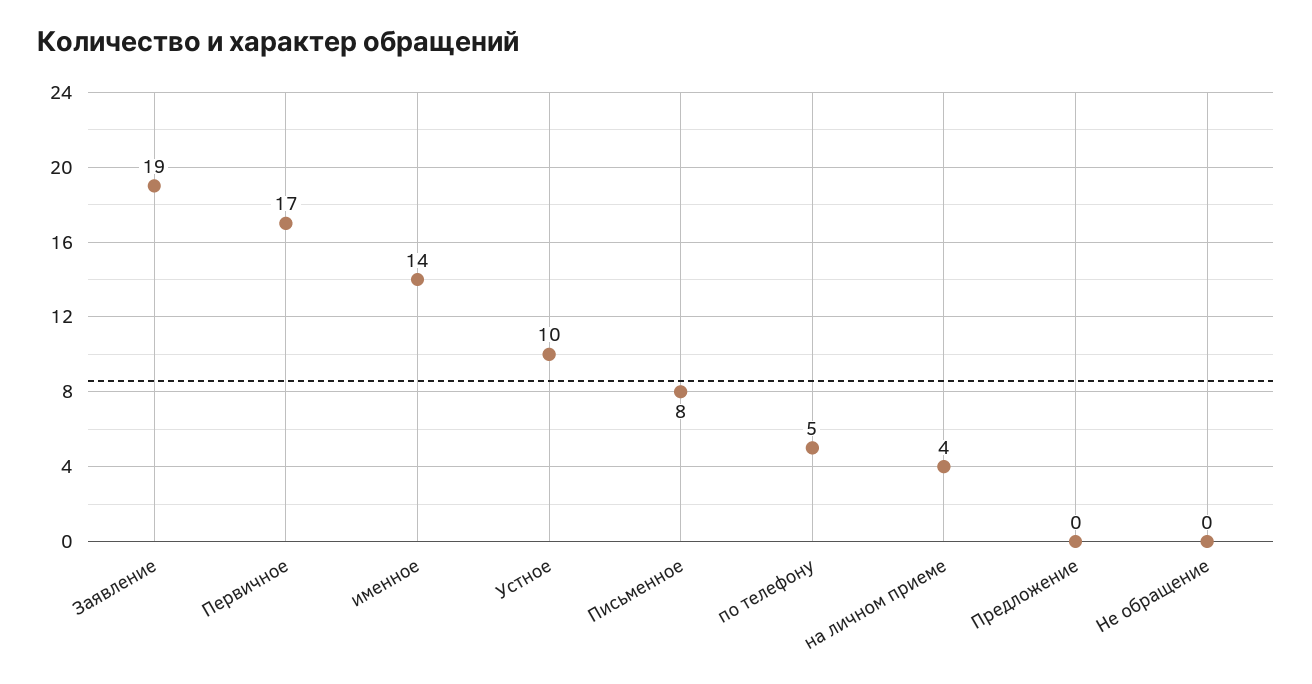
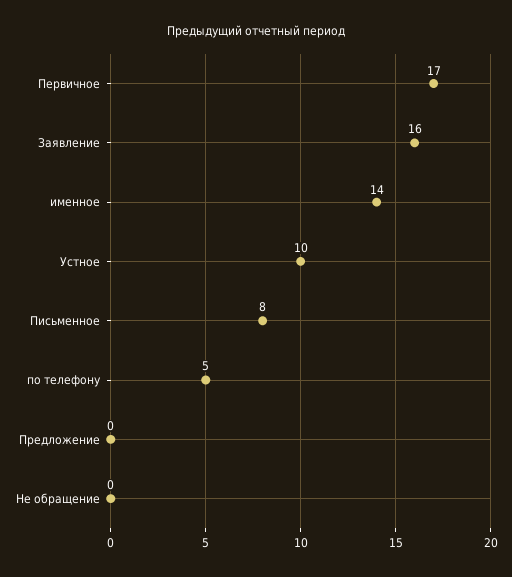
  {
-   "Заявление": 19,
+   "Заявление": 16,
    "Первичное": 17,
    "именное": 14,
    "Устное": 10,
    "Письменное": 8,
    "по телефону": 5,
-   "на личном приеме": 4,
    "Предложение": 0,
    "Не обращение": 0
  }

